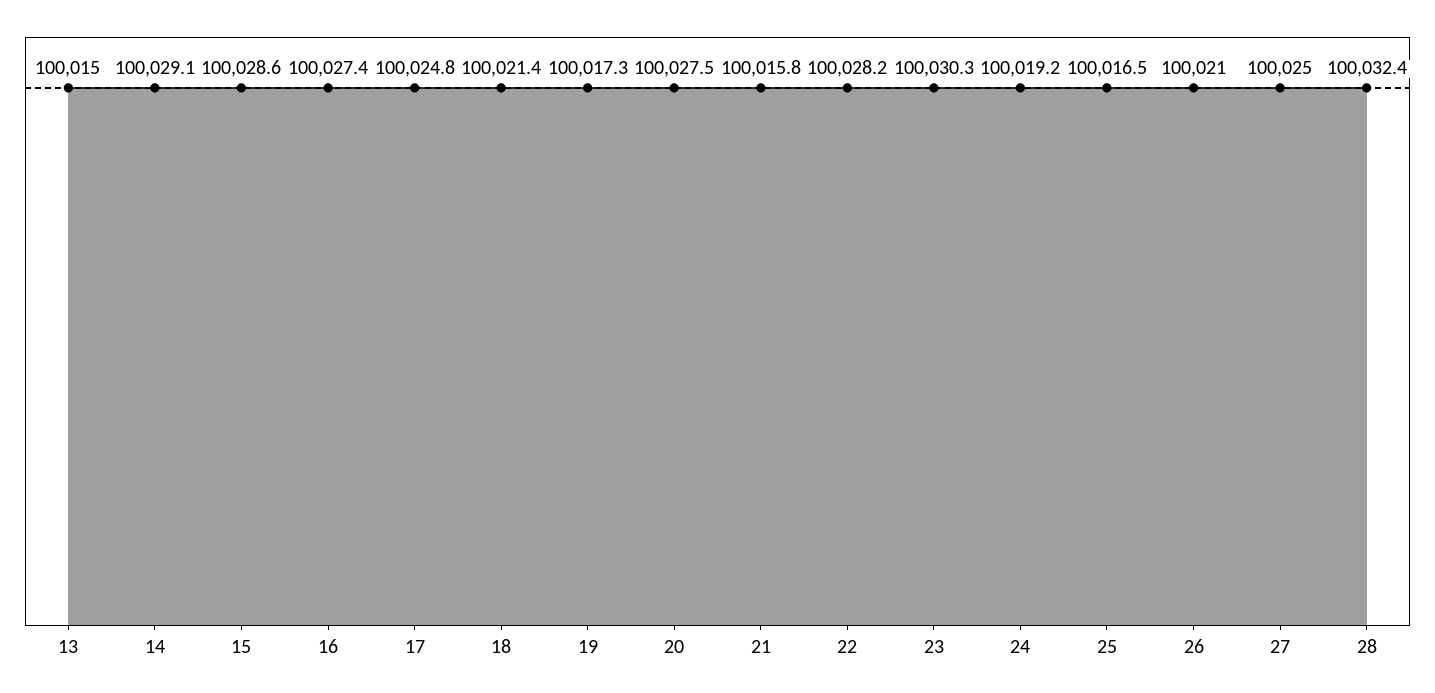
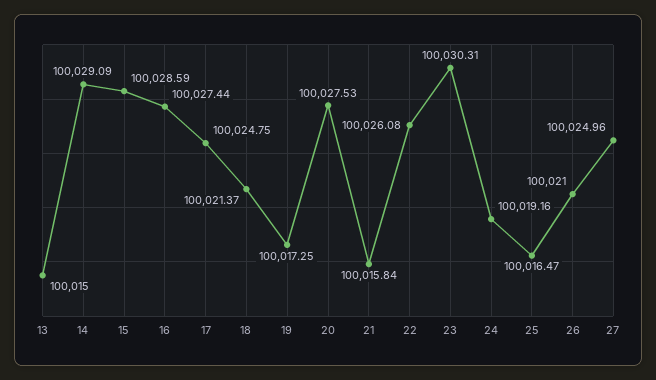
  {
    "13": 100015,
    "14": 100029.09,
    "15": 100028.59,
    "16": 100027.44,
    "17": 100024.75,
    "18": 100021.37,
    "19": 100017.25,
    "20": 100027.53,
    "21": 100015.84,
-   "22": 100028.2,
+   "22": 100026.08,
    "23": 100030.31,
    "24": 100019.16,
    "25": 100016.47,
    "26": 100021,
-   "27": 100024.96,
+   "27": 100024.96
-   "28": 100032.4
  }

